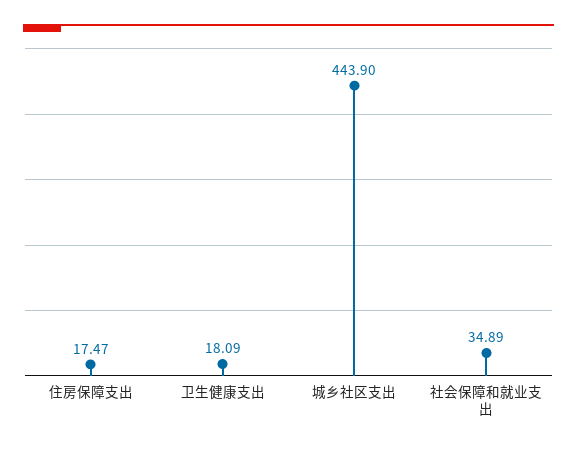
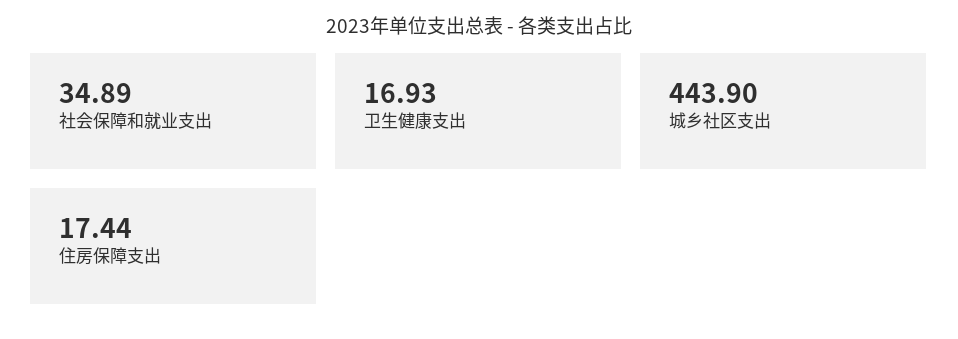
  {
-   "住房保障支出": 17.47,
+   "住房保障支出": 17.44,
-   "卫生健康支出": 18.09,
+   "卫生健康支出": 16.93,
    "城乡社区支出": 443.9,
    "社会保障和就业支出": 34.89
  }

